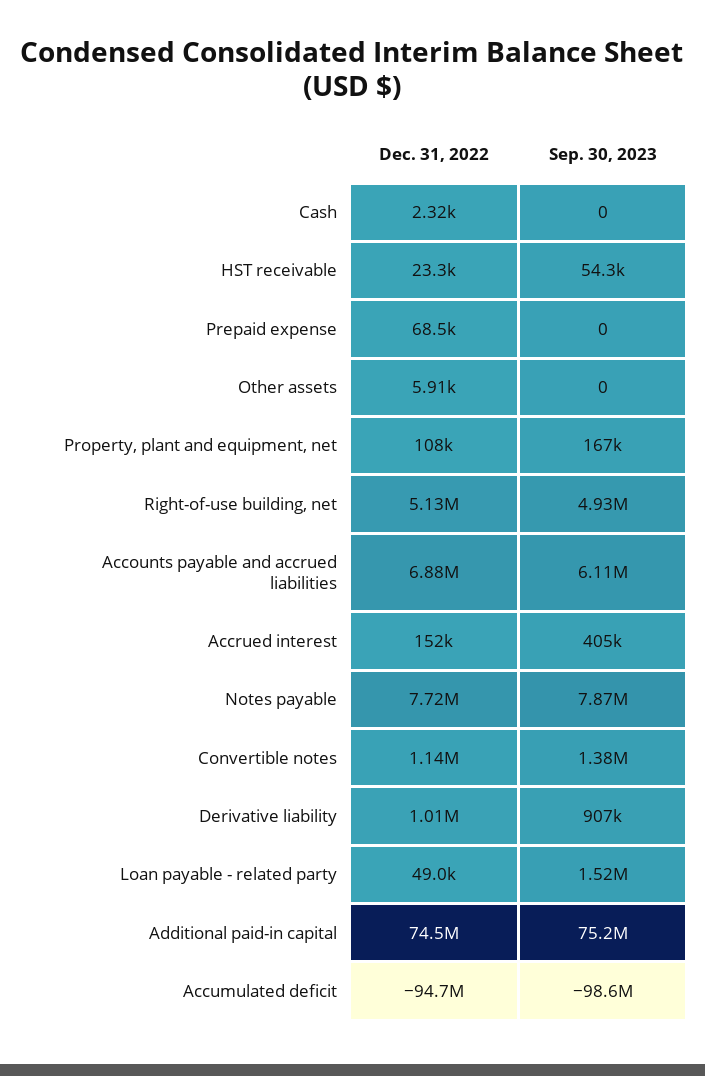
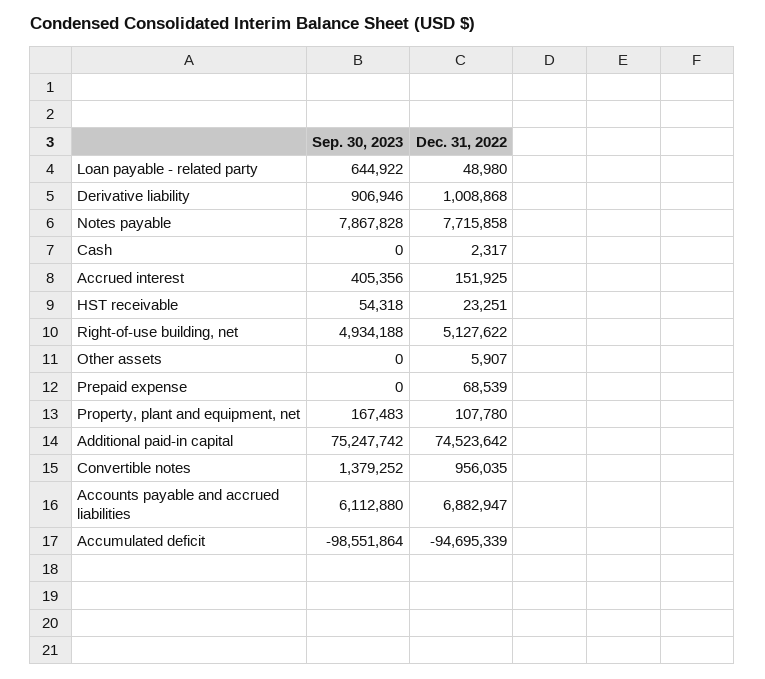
  {
    "Dec. 31, 2022": {
      "Cash": 2317,
      "HST receivable": 23251,
      "Prepaid expense": 68539,
      "Other assets": 5907,
      "Property, plant and equipment, net": 107780,
      "Right-of-use building, net": 5127622,
      "Accounts payable and accrued liabilities": 6882947,
      "Accrued interest": 151925,
      "Notes payable": 7715858,
-     "Convertible notes": 1140000,
+     "Convertible notes": 956035,
      "Derivative liability": 1008868,
      "Loan payable - related party": 48980,
      "Additional paid-in capital": 74523642,
      "Accumulated deficit": -94695339
    },
    "Sep. 30, 2023": {
      "Cash": 0,
      "HST receivable": 54318,
      "Prepaid expense": 0,
      "Other assets": 0,
      "Property, plant and equipment, net": 167483,
      "Right-of-use building, net": 4934188,
      "Accounts payable and accrued liabilities": 6112880,
      "Accrued interest": 405356,
      "Notes payable": 7867828,
      "Convertible notes": 1379252,
      "Derivative liability": 906946,
-     "Loan payable - related party": 1520000,
+     "Loan payable - related party": 644922,
      "Additional paid-in capital": 75247742,
      "Accumulated deficit": -98551864
    }
  }

